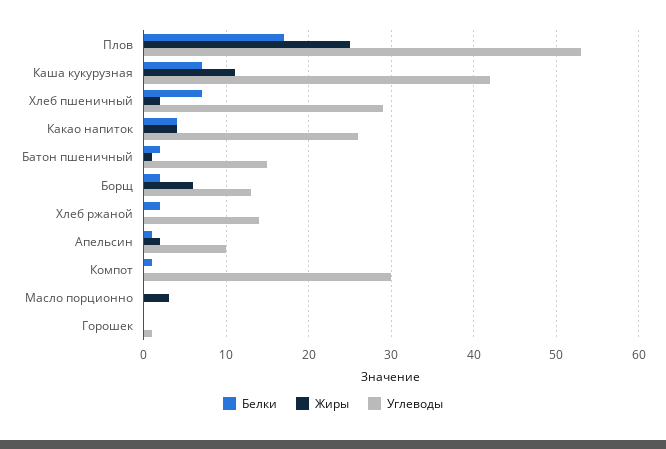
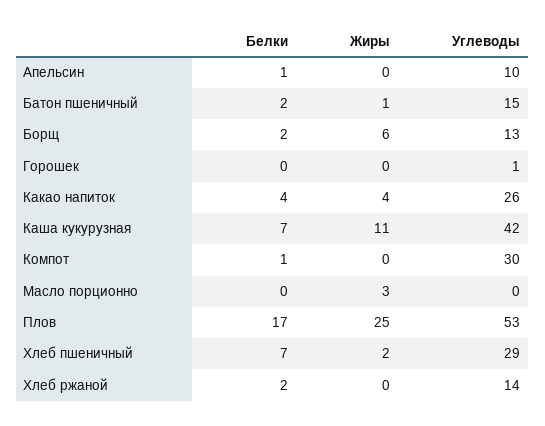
  {
    "Белки": {
      "Плов": 17,
      "Каша кукурузная": 7,
      "Хлеб пшеничный": 7,
      "Какао напиток": 4,
      "Батон пшеничный": 2,
      "Борщ": 2,
      "Хлеб ржаной": 2,
      "Апельсин": 1,
      "Компот": 1,
      "Масло порционно": 0,
      "Горошек": 0
    },
    "Жиры": {
      "Плов": 25,
      "Каша кукурузная": 11,
      "Хлеб пшеничный": 2,
      "Какао напиток": 4,
      "Батон пшеничный": 1,
      "Борщ": 6,
      "Хлеб ржаной": 0,
-     "Апельсин": 2,
+     "Апельсин": 0,
      "Компот": 0,
      "Масло порционно": 3,
      "Горошек": 0
    },
    "Углеводы": {
      "Плов": 53,
      "Каша кукурузная": 42,
      "Хлеб пшеничный": 29,
      "Какао напиток": 26,
      "Батон пшеничный": 15,
      "Борщ": 13,
      "Хлеб ржаной": 14,
      "Апельсин": 10,
      "Компот": 30,
      "Масло порционно": 0,
      "Горошек": 1
    }
  }

